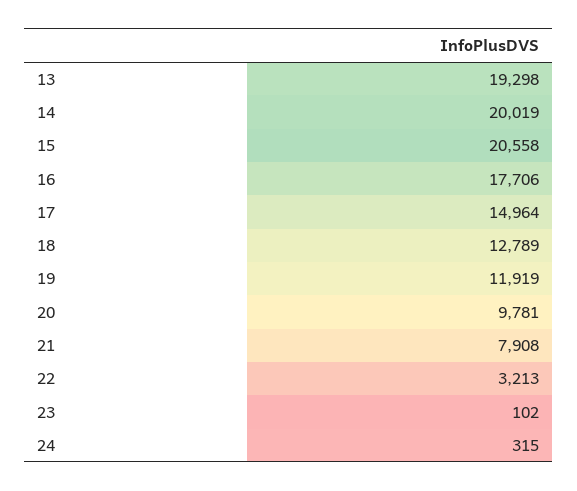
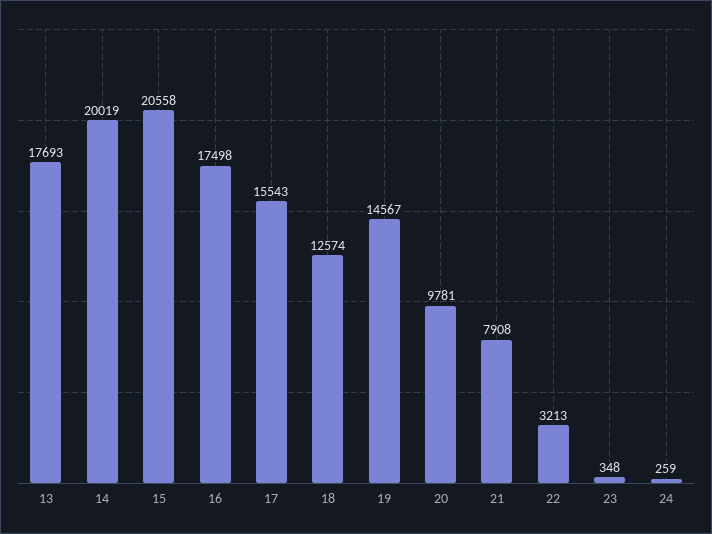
  {
-   "13": 19298,
+   "13": 17693,
    "14": 20019,
    "15": 20558,
-   "16": 17706,
+   "16": 17498,
-   "17": 14964,
+   "17": 15543,
-   "18": 12789,
+   "18": 12574,
-   "19": 11919,
+   "19": 14567,
    "20": 9781,
    "21": 7908,
    "22": 3213,
-   "23": 102,
+   "23": 348,
-   "24": 315
+   "24": 259
  }

